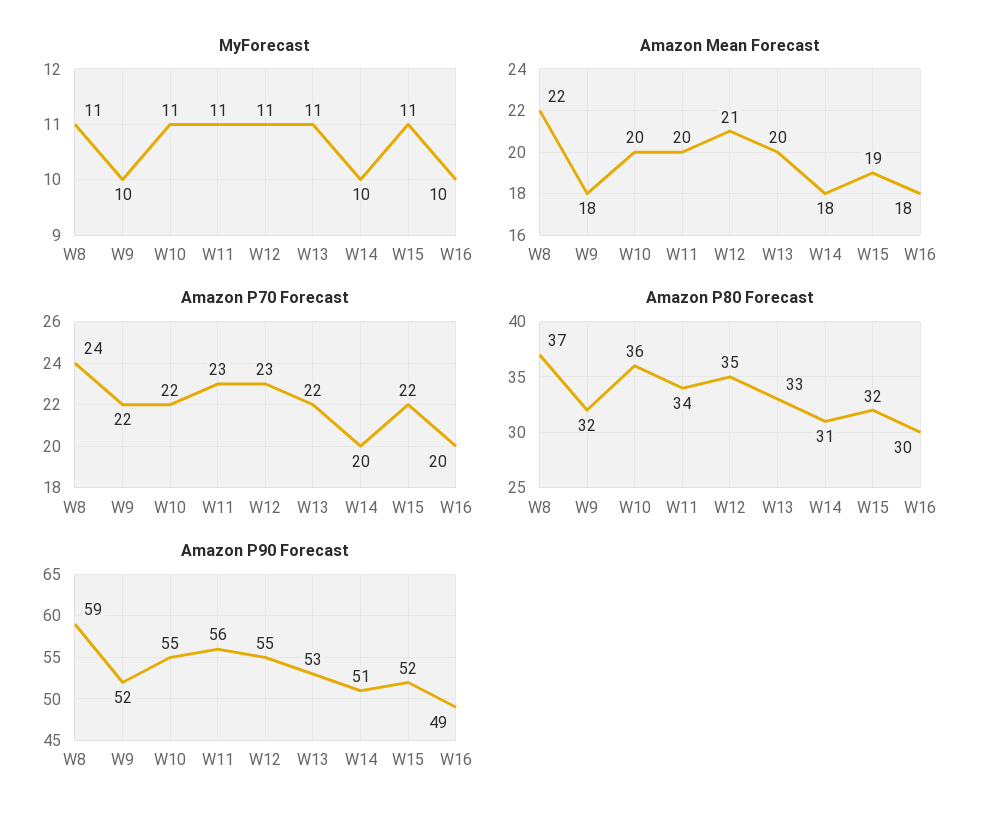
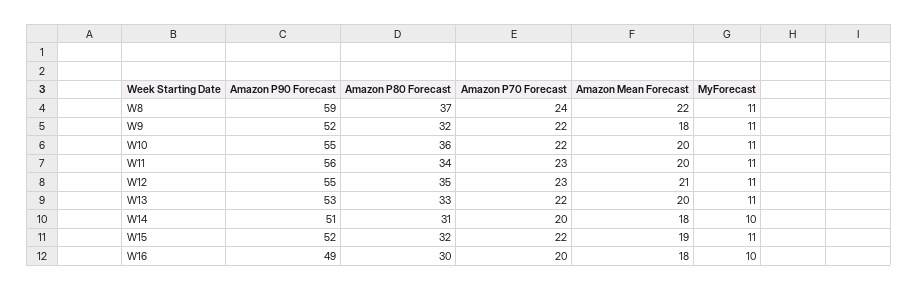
  {
    "MyForecast": {
      "W8": 11,
-     "W9": 10,
+     "W9": 11,
      "W10": 11,
      "W11": 11,
      "W12": 11,
      "W13": 11,
      "W14": 10,
      "W15": 11,
      "W16": 10
    },
    "Amazon Mean Forecast": {
      "W8": 22,
      "W9": 18,
      "W10": 20,
      "W11": 20,
      "W12": 21,
      "W13": 20,
      "W14": 18,
      "W15": 19,
      "W16": 18
    },
    "Amazon P70 Forecast": {
      "W8": 24,
      "W9": 22,
      "W10": 22,
      "W11": 23,
      "W12": 23,
      "W13": 22,
      "W14": 20,
      "W15": 22,
      "W16": 20
    },
    "Amazon P80 Forecast": {
      "W8": 37,
      "W9": 32,
      "W10": 36,
      "W11": 34,
      "W12": 35,
      "W13": 33,
      "W14": 31,
      "W15": 32,
      "W16": 30
    },
    "Amazon P90 Forecast": {
      "W8": 59,
      "W9": 52,
      "W10": 55,
      "W11": 56,
      "W12": 55,
      "W13": 53,
      "W14": 51,
      "W15": 52,
      "W16": 49
    }
  }

